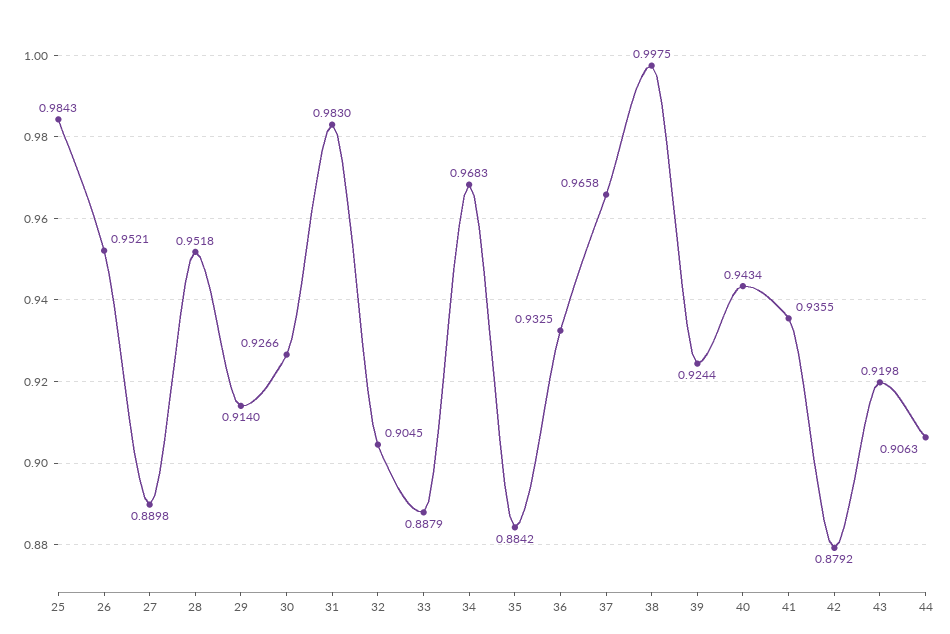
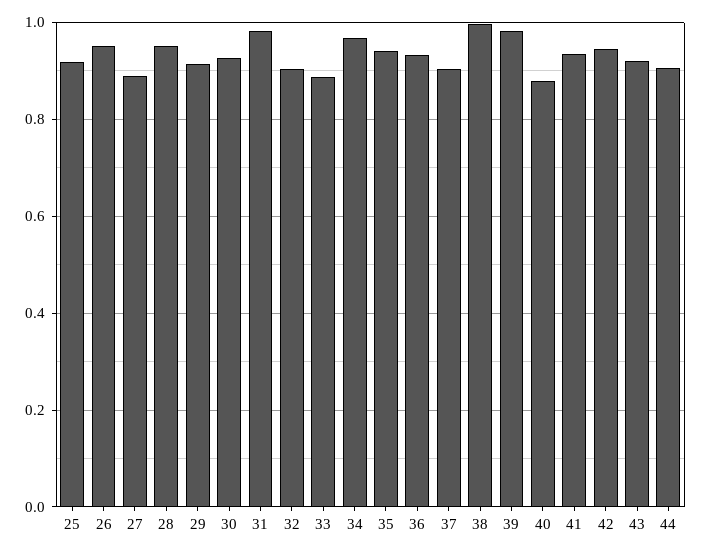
  {
-   "25": 0.9843,
+   "25": 0.92,
    "26": 0.9521,
    "27": 0.8898,
    "28": 0.9518,
    "29": 0.914,
    "30": 0.9266,
    "31": 0.983,
    "32": 0.9045,
    "33": 0.8879,
    "34": 0.9683,
-   "35": 0.8842,
+   "35": 0.94,
    "36": 0.9325,
-   "37": 0.9658,
+   "37": 0.9,
    "38": 0.9975,
-   "39": 0.9244,
+   "39": 0.98,
-   "40": 0.9434,
+   "40": 0.88,
    "41": 0.9355,
-   "42": 0.8792,
+   "42": 0.94,
    "43": 0.9198,
    "44": 0.9063
  }

